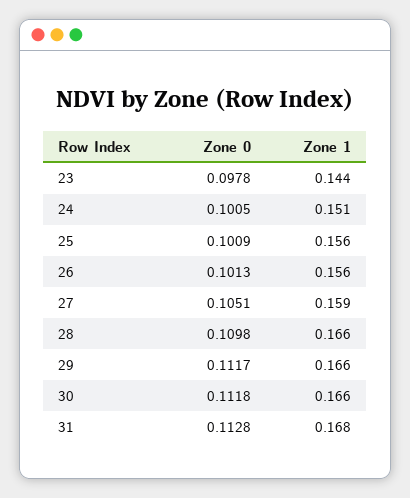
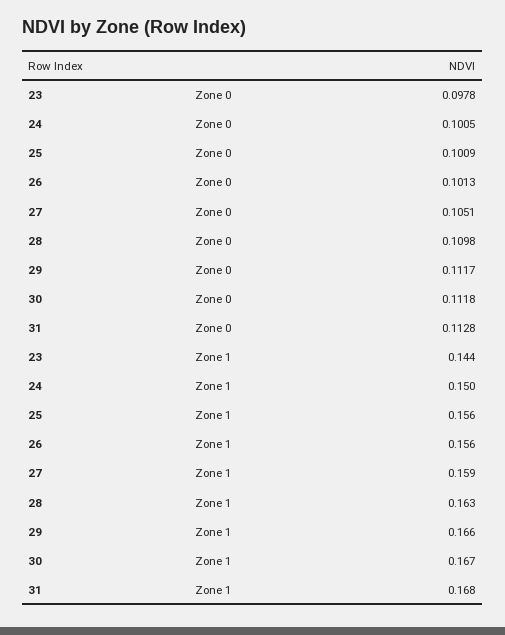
  {
    "Zone 0": {
      "23": 0.0978,
      "24": 0.1005,
      "25": 0.1009,
      "26": 0.1013,
      "27": 0.1051,
      "28": 0.1098,
      "29": 0.1117,
      "30": 0.1118,
      "31": 0.1128
    },
    "Zone 1": {
      "23": 0.144,
-     "24": 0.151,
+     "24": 0.15,
      "25": 0.156,
      "26": 0.156,
      "27": 0.159,
-     "28": 0.166,
+     "28": 0.163,
      "29": 0.166,
-     "30": 0.166,
+     "30": 0.167,
      "31": 0.168
    }
  }

